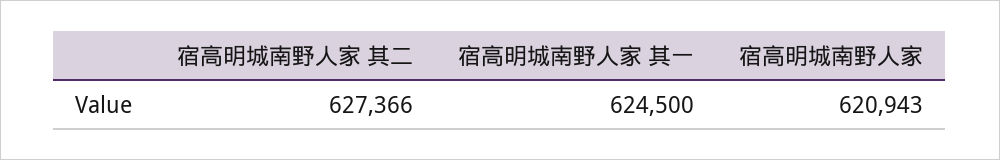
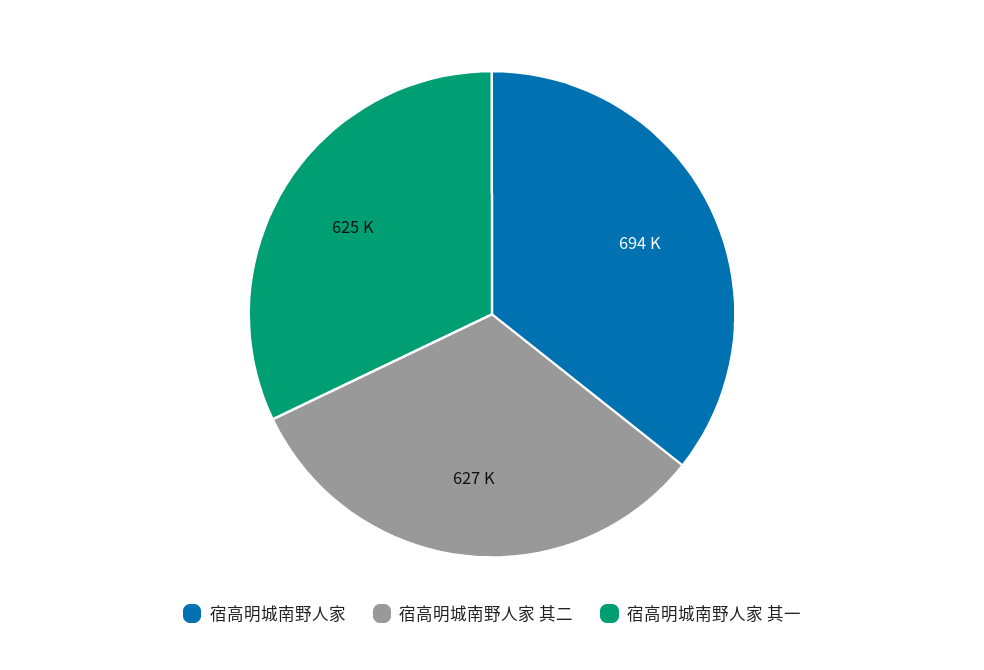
  {
    "宿高明城南野人家 其二": 627366,
    "宿高明城南野人家 其一": 624500,
-   "宿高明城南野人家": 620943
+   "宿高明城南野人家": 694000
  }

